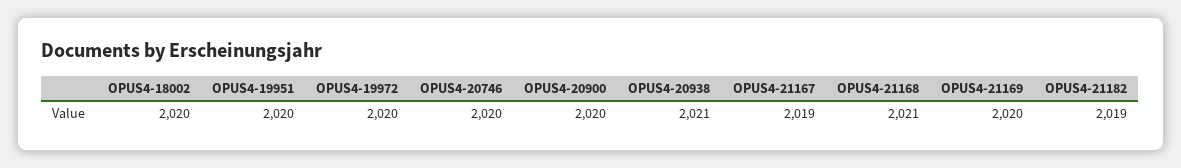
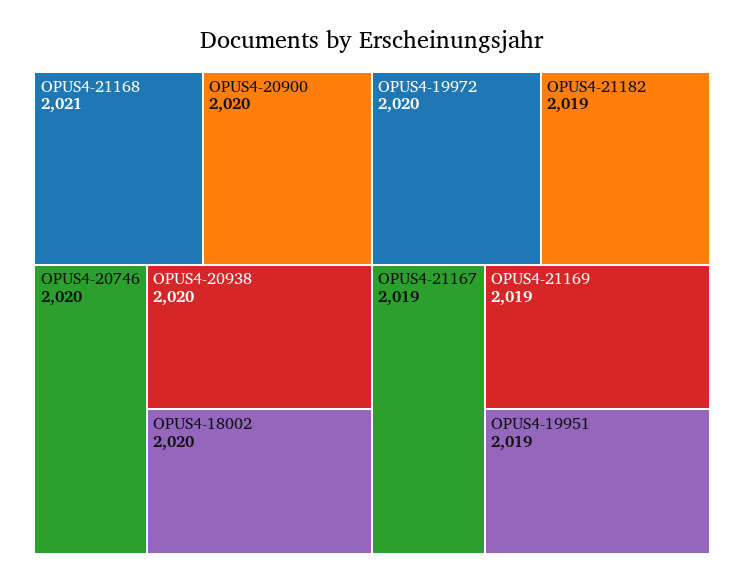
  {
    "OPUS4-18002": 2020,
-   "OPUS4-19951": 2020,
+   "OPUS4-19951": 2019,
    "OPUS4-19972": 2020,
    "OPUS4-20746": 2020,
    "OPUS4-20900": 2020,
-   "OPUS4-20938": 2021,
+   "OPUS4-20938": 2020,
    "OPUS4-21167": 2019,
    "OPUS4-21168": 2021,
-   "OPUS4-21169": 2020,
+   "OPUS4-21169": 2019,
    "OPUS4-21182": 2019
  }

